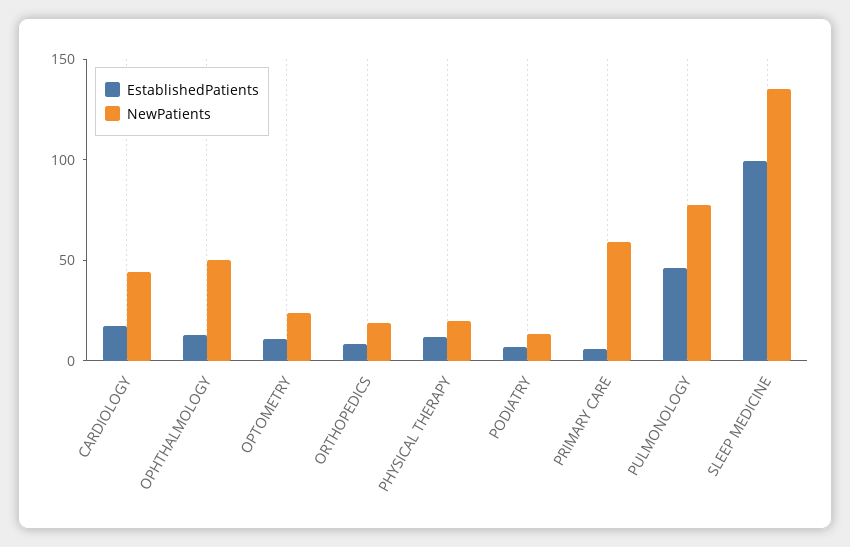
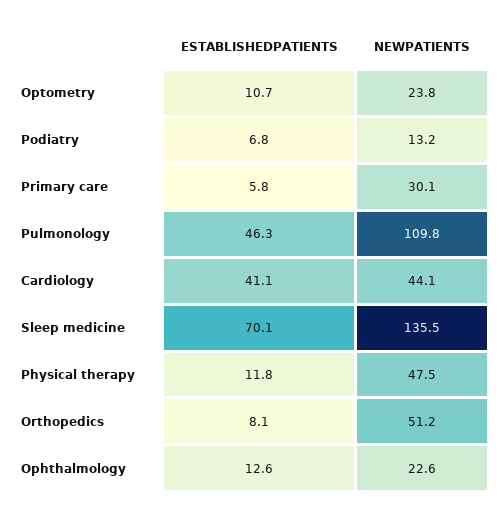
  {
    "EstablishedPatients": {
-     "CARDIOLOGY": 20,
+     "CARDIOLOGY": 41.1,
      "OPHTHALMOLOGY": 12.6,
      "OPTOMETRY": 10.7,
      "ORTHOPEDICS": 8.1,
      "PHYSICAL THERAPY": 11.8,
      "PODIATRY": 6.8,
      "PRIMARY CARE": 5.8,
      "PULMONOLOGY": 46.3,
-     "SLEEP MEDICINE": 100
+     "SLEEP MEDICINE": 70.1
    },
    "NewPatients": {
      "CARDIOLOGY": 44.1,
-     "OPHTHALMOLOGY": 50,
+     "OPHTHALMOLOGY": 22.6,
      "OPTOMETRY": 23.8,
-     "ORTHOPEDICS": 20,
+     "ORTHOPEDICS": 51.2,
-     "PHYSICAL THERAPY": 20,
+     "PHYSICAL THERAPY": 47.5,
      "PODIATRY": 13.2,
-     "PRIMARY CARE": 60,
+     "PRIMARY CARE": 30.1,
-     "PULMONOLOGY": 80,
+     "PULMONOLOGY": 109.8,
      "SLEEP MEDICINE": 135.5
    }
  }

